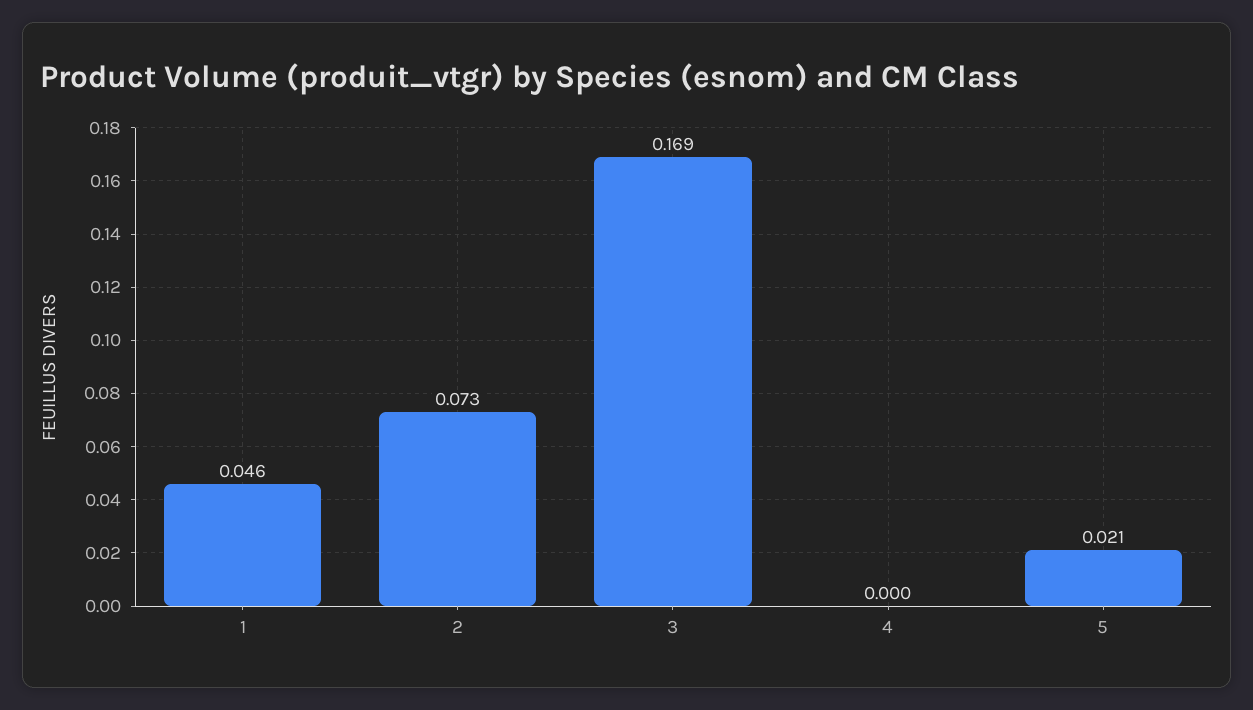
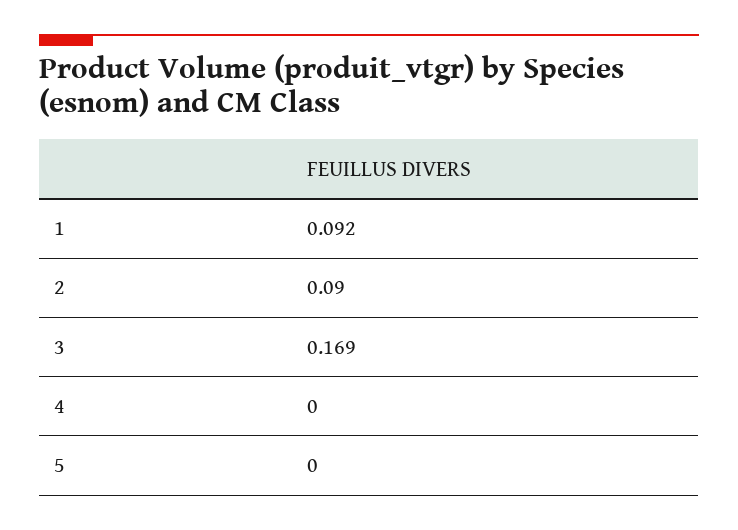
  {
-   "1": 0.046,
+   "1": 0.092,
-   "2": 0.073,
+   "2": 0.09,
    "3": 0.169,
    "4": 0,
-   "5": 0.021
+   "5": 0
  }

